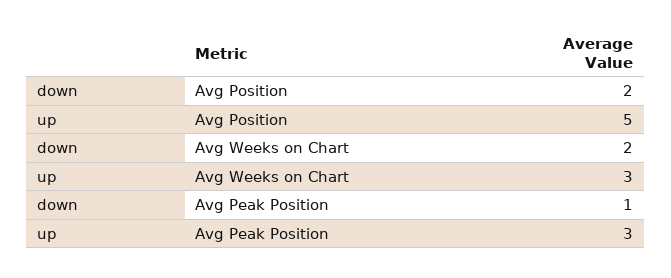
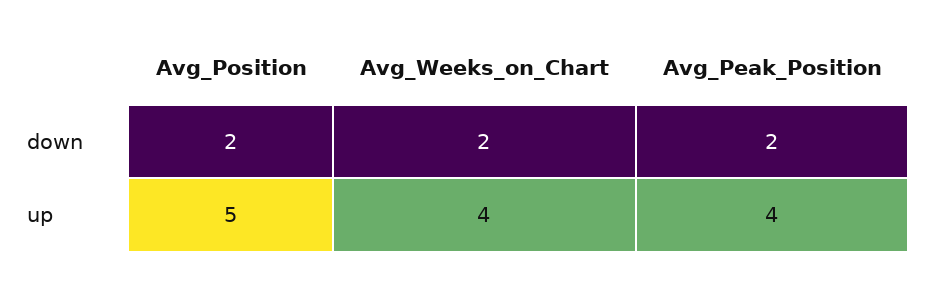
  {
    "down": {
      "Avg Position": 2,
      "Avg Weeks on Chart": 2,
-     "Avg Peak Position": 1
+     "Avg Peak Position": 2
    },
    "up": {
      "Avg Position": 5,
-     "Avg Weeks on Chart": 3,
+     "Avg Weeks on Chart": 4,
-     "Avg Peak Position": 3
+     "Avg Peak Position": 4
    }
  }

